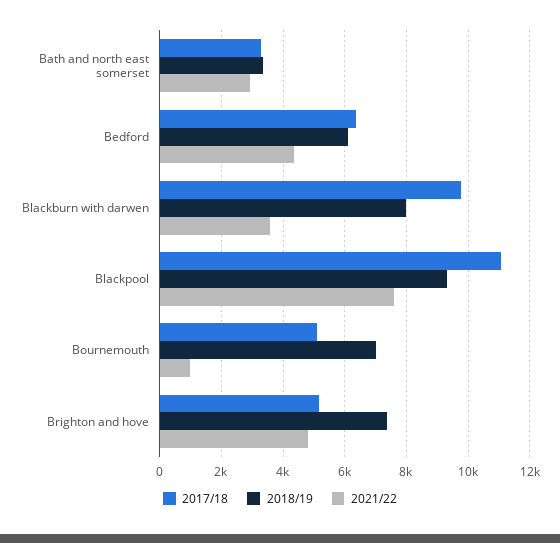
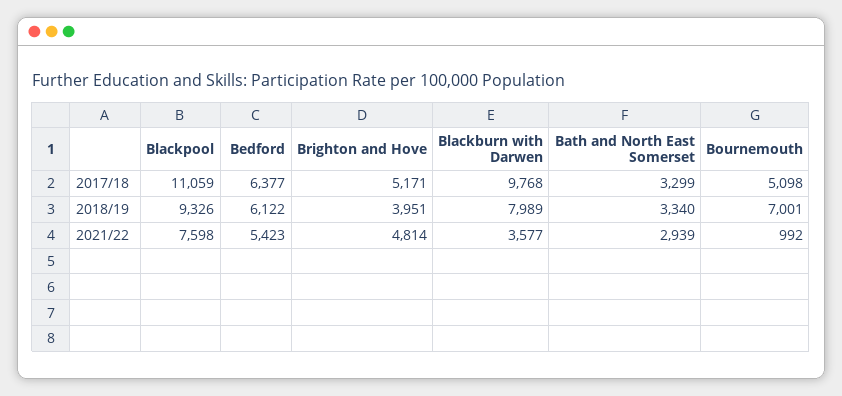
  {
    "2017/18": {
      "Bath and north east somerset": 3299,
      "Bedford": 6377,
      "Blackburn with darwen": 9768,
      "Blackpool": 11059,
      "Bournemouth": 5098,
      "Brighton and hove": 5171
    },
    "2018/19": {
      "Bath and north east somerset": 3340,
      "Bedford": 6122,
      "Blackburn with darwen": 7989,
      "Blackpool": 9326,
      "Bournemouth": 7001,
-     "Brighton and hove": 7400
+     "Brighton and hove": 3951
    },
    "2021/22": {
      "Bath and north east somerset": 2939,
-     "Bedford": 4400,
+     "Bedford": 5423,
      "Blackburn with darwen": 3577,
      "Blackpool": 7598,
      "Bournemouth": 992,
      "Brighton and hove": 4814
    }
  }

